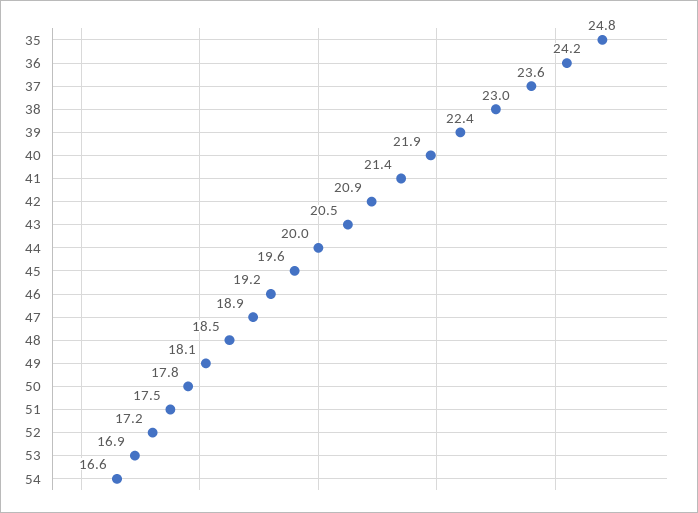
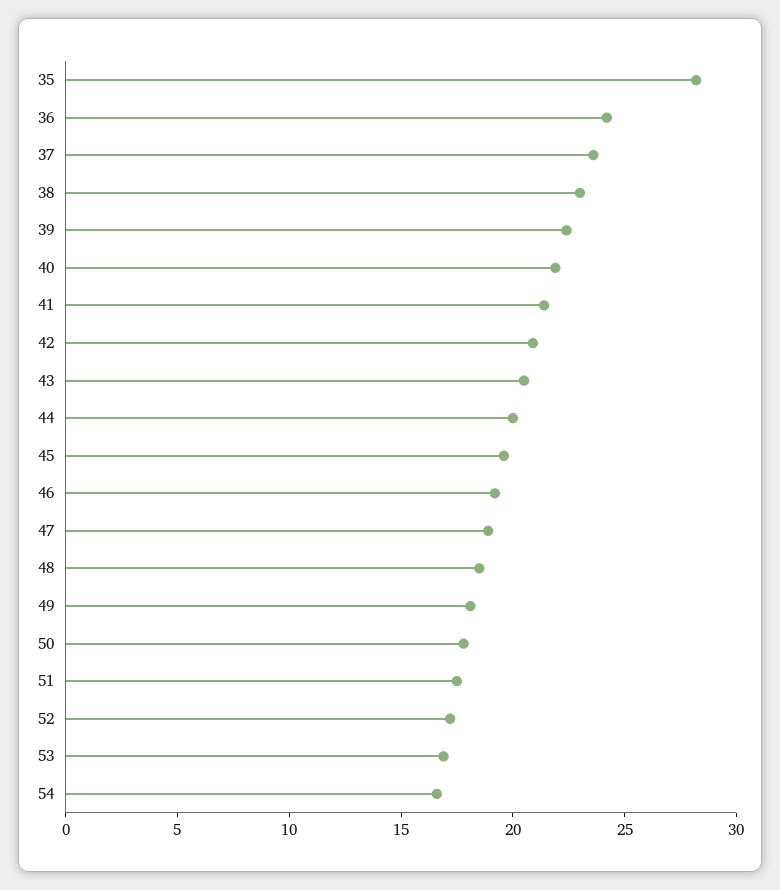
  {
-   "35": 24.8,
+   "35": 28,
    "36": 24.2,
    "37": 23.6,
    "38": 23,
    "39": 22.4,
    "40": 21.9,
    "41": 21.4,
    "42": 20.9,
    "43": 20.5,
    "44": 20,
    "45": 19.6,
    "46": 19.2,
    "47": 18.9,
    "48": 18.5,
    "49": 18.1,
    "50": 17.8,
    "51": 17.5,
    "52": 17.2,
    "53": 16.9,
    "54": 16.6
  }

